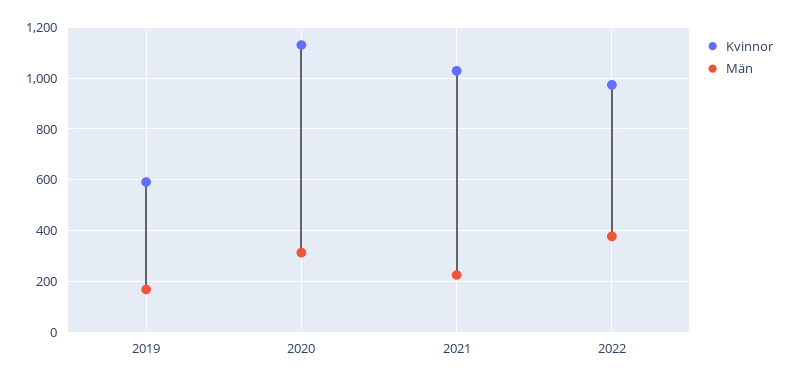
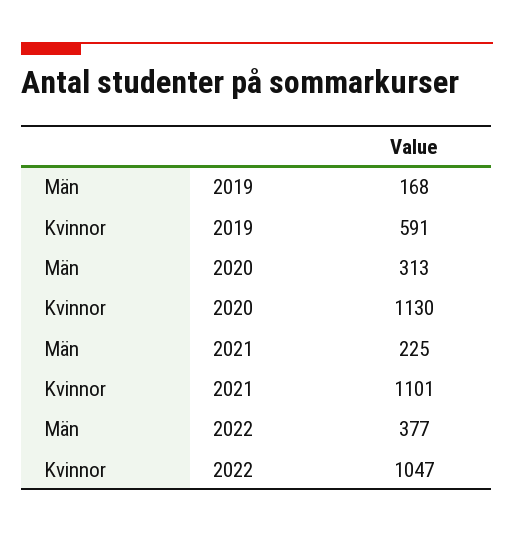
  {
    "Kvinnor": {
      "2019": 591,
      "2020": 1130,
-     "2021": 1025,
+     "2021": 1101,
-     "2022": 975
+     "2022": 1047
    },
    "Män": {
      "2019": 168,
      "2020": 313,
      "2021": 225,
      "2022": 377
    }
  }

